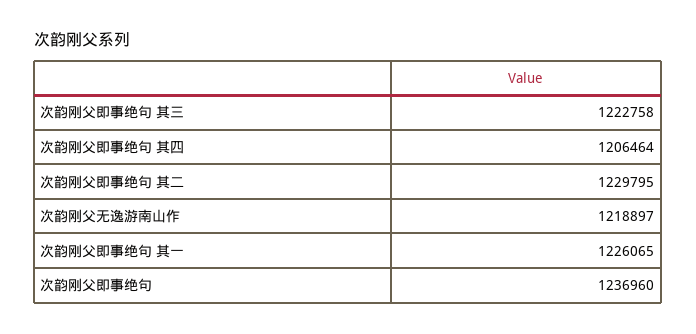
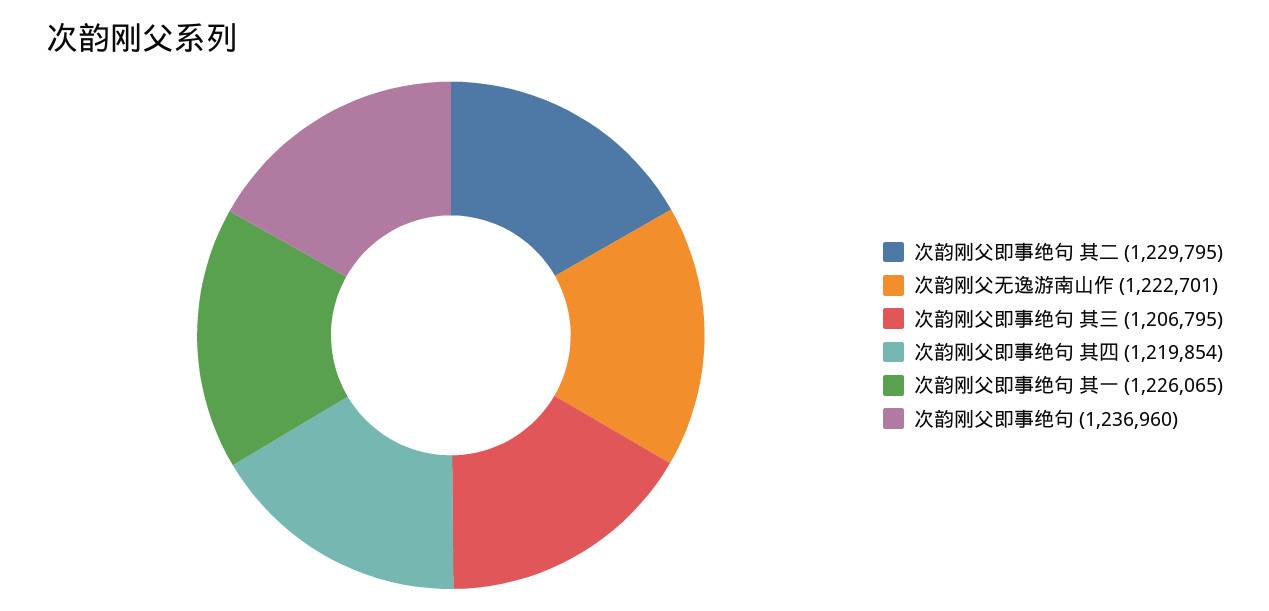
  {
-   "次韵刚父即事绝句 其三": 1222758,
+   "次韵刚父即事绝句 其三": 1206795,
-   "次韵刚父即事绝句 其四": 1206464,
+   "次韵刚父即事绝句 其四": 1219854,
    "次韵刚父即事绝句 其二": 1229795,
-   "次韵刚父无逸游南山作": 1218897,
+   "次韵刚父无逸游南山作": 1222701,
    "次韵刚父即事绝句 其一": 1226065,
    "次韵刚父即事绝句": 1236960
  }

